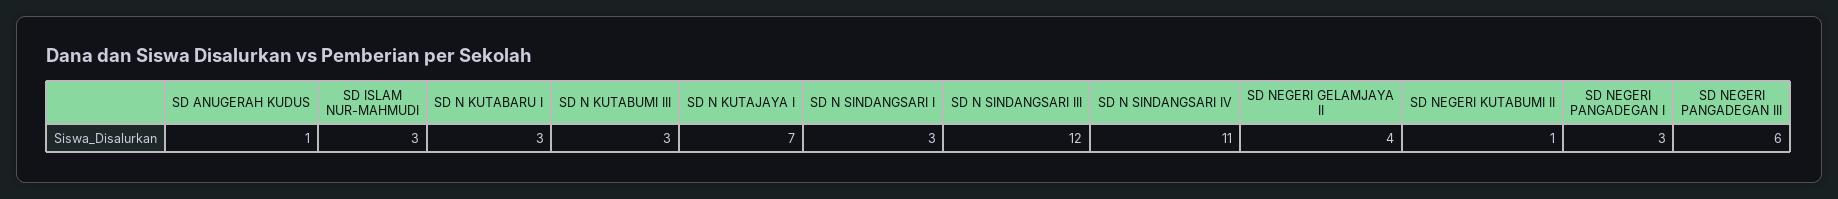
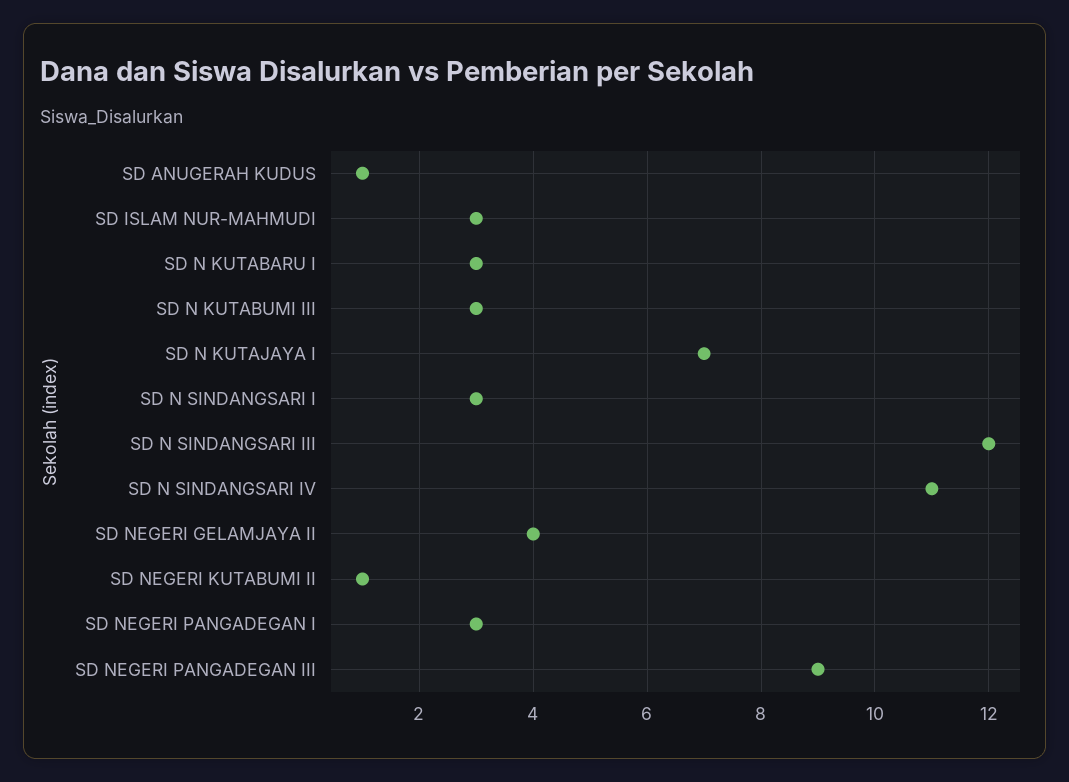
  {
    "SD ANUGERAH KUDUS": 1,
    "SD ISLAM NUR-MAHMUDI": 3,
    "SD N KUTABARU I": 3,
    "SD N KUTABUMI III": 3,
    "SD N KUTAJAYA I": 7,
    "SD N SINDANGSARI I": 3,
    "SD N SINDANGSARI III": 12,
    "SD N SINDANGSARI IV": 11,
    "SD NEGERI GELAMJAYA II": 4,
    "SD NEGERI KUTABUMI II": 1,
    "SD NEGERI PANGADEGAN I": 3,
-   "SD NEGERI PANGADEGAN III": 6
+   "SD NEGERI PANGADEGAN III": 9
  }

